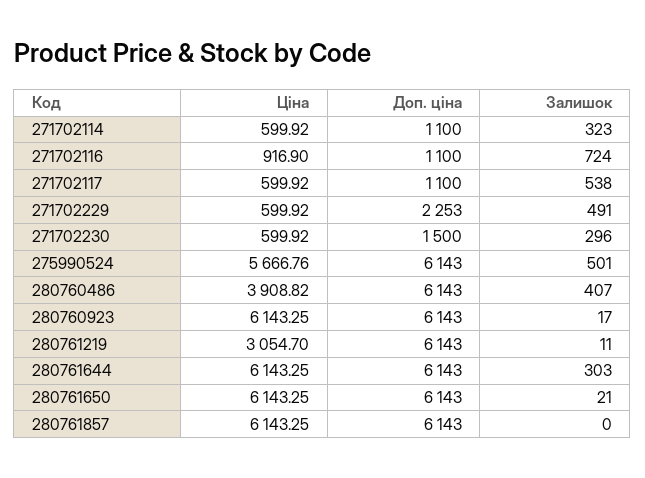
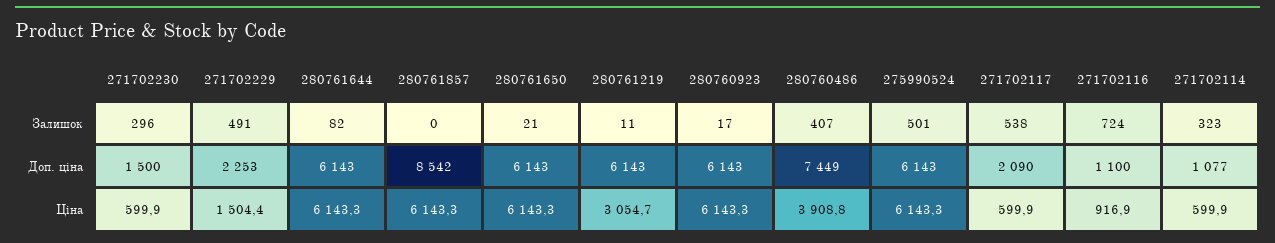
  {
    "Ціна": {
      "271702114": 599.92,
      "271702116": 916.9,
      "271702117": 599.92,
-     "271702229": 599.92,
+     "271702229": 1504.4,
      "271702230": 599.92,
-     "275990524": 5666.76,
+     "275990524": 6143.3,
      "280760486": 3908.82,
      "280760923": 6143.25,
      "280761219": 3054.7,
      "280761644": 6143.25,
      "280761650": 6143.25,
      "280761857": 6143.25
    },
    "Доп. ціна": {
-     "271702114": 1100,
+     "271702114": 1077,
      "271702116": 1100,
-     "271702117": 1100,
+     "271702117": 2090,
      "271702229": 2253,
      "271702230": 1500,
      "275990524": 6143,
-     "280760486": 6143,
+     "280760486": 7449,
      "280760923": 6143,
      "280761219": 6143,
      "280761644": 6143,
      "280761650": 6143,
-     "280761857": 6143
+     "280761857": 8542
    },
    "Залишок": {
      "271702114": 323,
      "271702116": 724,
      "271702117": 538,
      "271702229": 491,
      "271702230": 296,
      "275990524": 501,
      "280760486": 407,
      "280760923": 17,
      "280761219": 11,
-     "280761644": 303,
+     "280761644": 82,
      "280761650": 21,
      "280761857": 0
    }
  }

